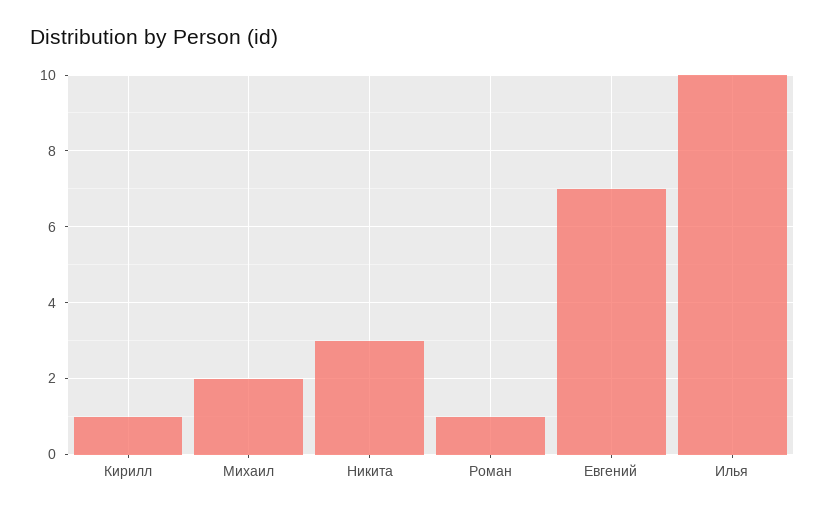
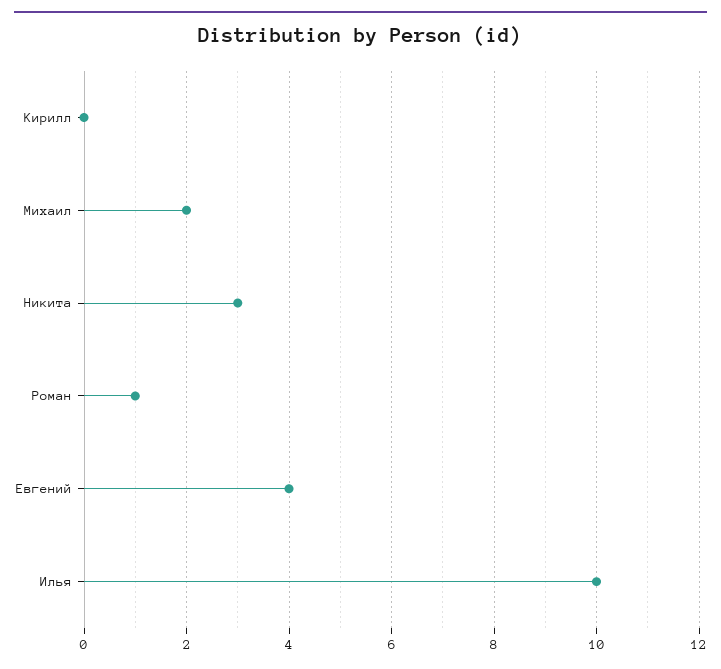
  {
-   "Кирилл": 1,
+   "Кирилл": 0,
    "Михаил": 2,
    "Никита": 3,
    "Роман": 1,
-   "Евгений": 7,
+   "Евгений": 4,
    "Илья": 10
  }

